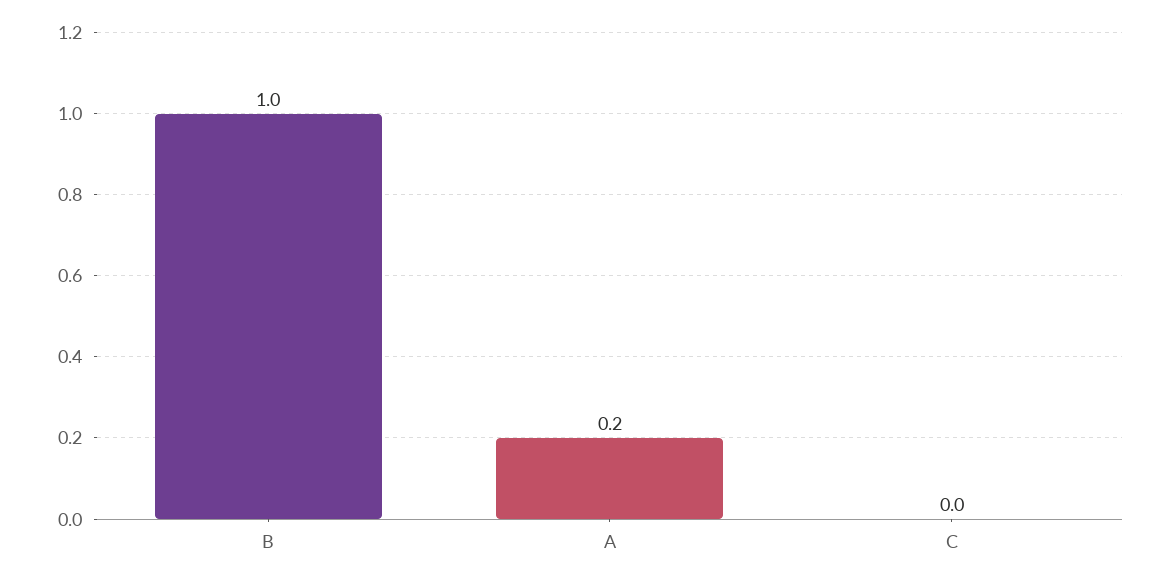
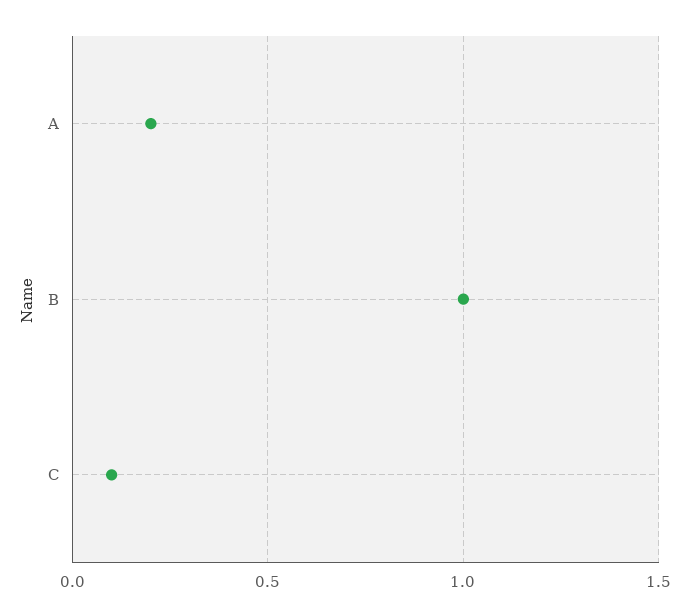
  {
    "B": 1,
    "A": 0.2,
-   "C": 0
+   "C": 0.1
  }

